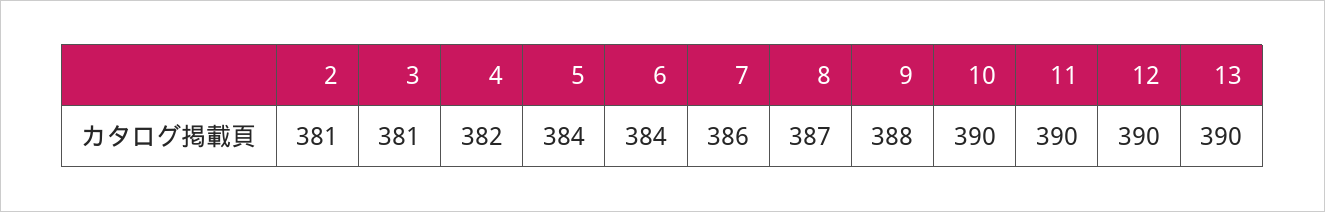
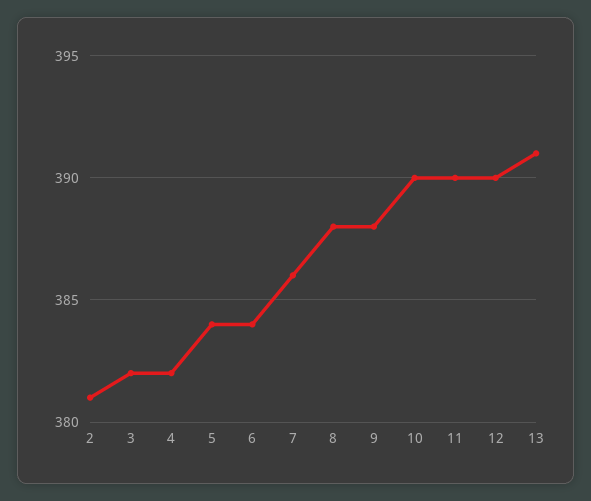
  {
    "2": 381,
-   "3": 381,
+   "3": 382,
    "4": 382,
    "5": 384,
    "6": 384,
    "7": 386,
-   "8": 387,
+   "8": 388,
    "9": 388,
    "10": 390,
    "11": 390,
    "12": 390,
-   "13": 390
+   "13": 391
  }

